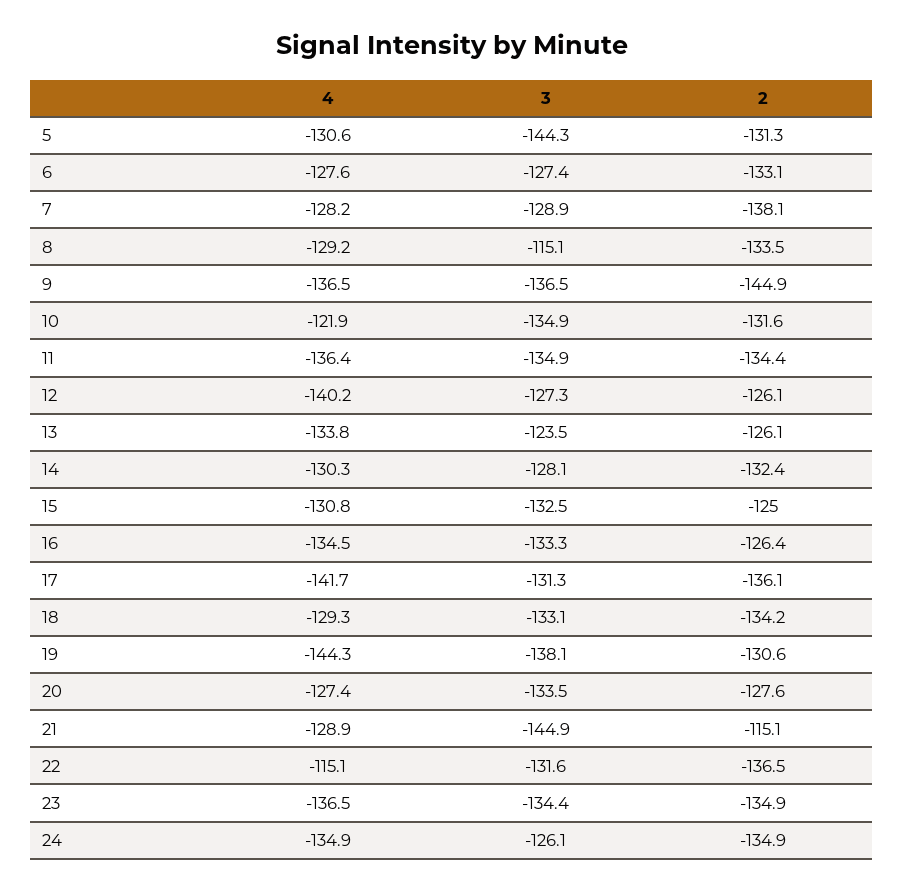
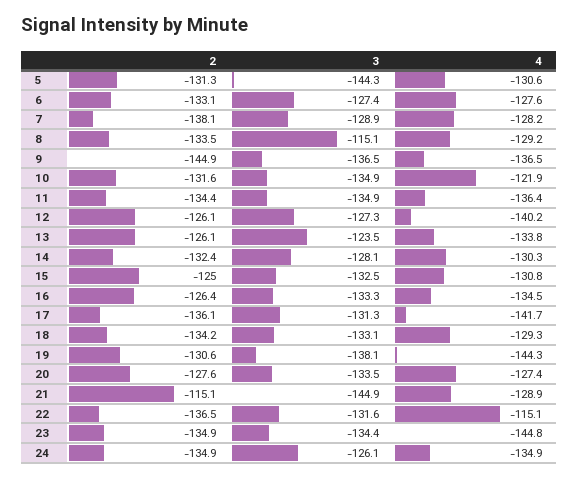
  {
    "4": {
      "5": -130.6,
      "6": -127.6,
      "7": -128.2,
      "8": -129.2,
      "9": -136.5,
      "10": -121.9,
      "11": -136.4,
      "12": -140.2,
      "13": -133.8,
      "14": -130.3,
      "15": -130.8,
      "16": -134.5,
      "17": -141.7,
      "18": -129.3,
      "19": -144.3,
      "20": -127.4,
      "21": -128.9,
      "22": -115.1,
-     "23": -136.5,
+     "23": -144.8,
      "24": -134.9
    },
    "3": {
      "5": -144.3,
      "6": -127.4,
      "7": -128.9,
      "8": -115.1,
      "9": -136.5,
      "10": -134.9,
      "11": -134.9,
      "12": -127.3,
      "13": -123.5,
      "14": -128.1,
      "15": -132.5,
      "16": -133.3,
      "17": -131.3,
      "18": -133.1,
      "19": -138.1,
      "20": -133.5,
      "21": -144.9,
      "22": -131.6,
      "23": -134.4,
      "24": -126.1
    },
    "2": {
      "5": -131.3,
      "6": -133.1,
      "7": -138.1,
      "8": -133.5,
      "9": -144.9,
      "10": -131.6,
      "11": -134.4,
      "12": -126.1,
      "13": -126.1,
      "14": -132.4,
      "15": -125,
      "16": -126.4,
      "17": -136.1,
      "18": -134.2,
      "19": -130.6,
      "20": -127.6,
      "21": -115.1,
      "22": -136.5,
      "23": -134.9,
      "24": -134.9
    }
  }

